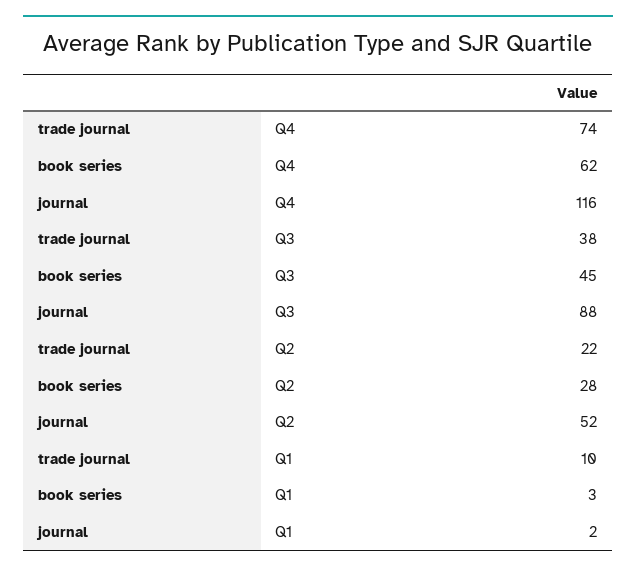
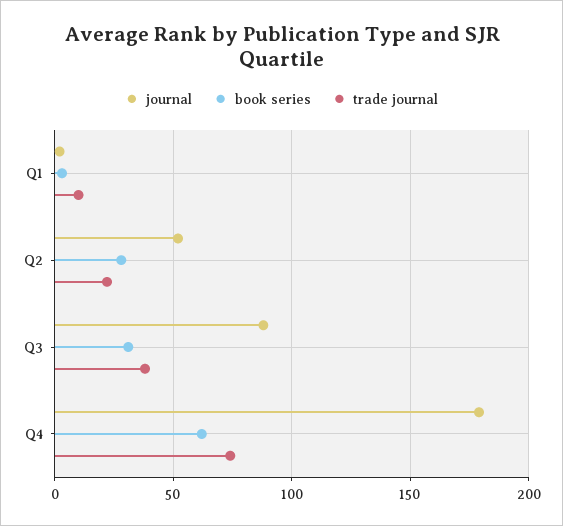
  {
    "trade journal": {
      "Q4": 74,
      "Q3": 38,
      "Q2": 22,
      "Q1": 10
    },
    "book series": {
      "Q4": 62,
-     "Q3": 45,
+     "Q3": 30,
      "Q2": 28,
      "Q1": 3
    },
    "journal": {
-     "Q4": 116,
+     "Q4": 180,
      "Q3": 88,
      "Q2": 52,
      "Q1": 2
    }
  }

